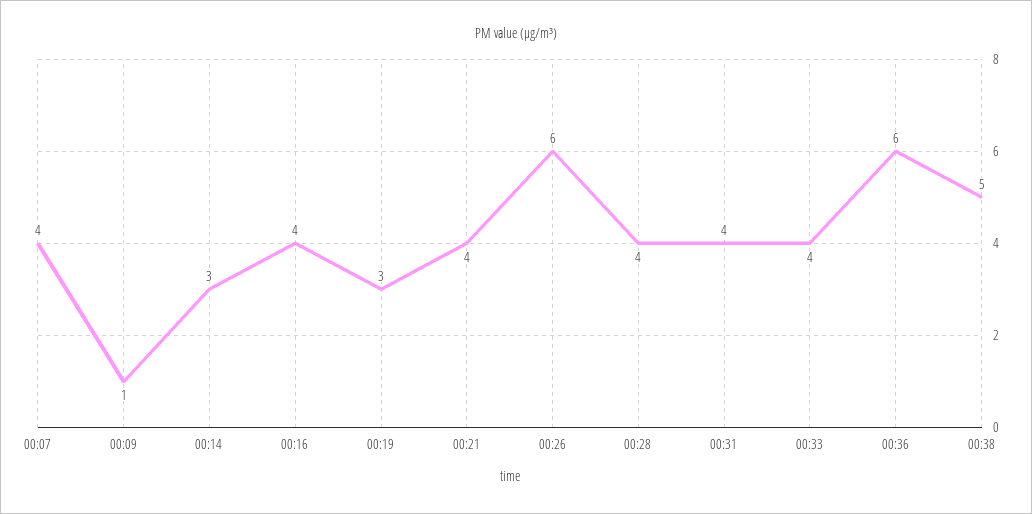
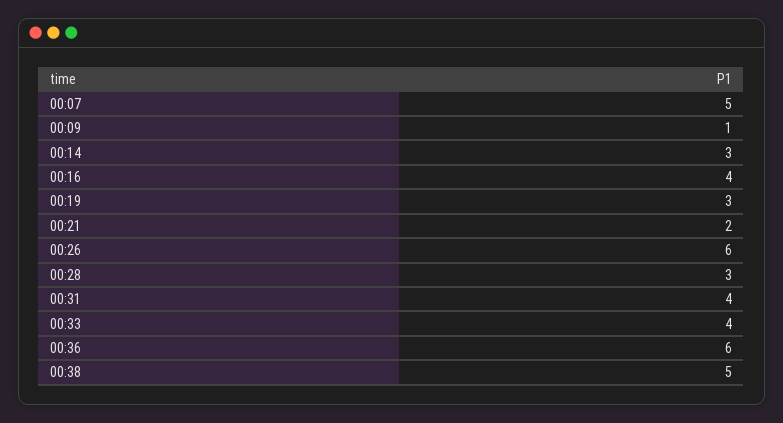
  {
-   "00:07": 4,
+   "00:07": 5,
    "00:09": 1,
    "00:14": 3,
    "00:16": 4,
    "00:19": 3,
-   "00:21": 4,
+   "00:21": 2,
    "00:26": 6,
-   "00:28": 4,
+   "00:28": 3,
    "00:31": 4,
    "00:33": 4,
    "00:36": 6,
    "00:38": 5
  }

